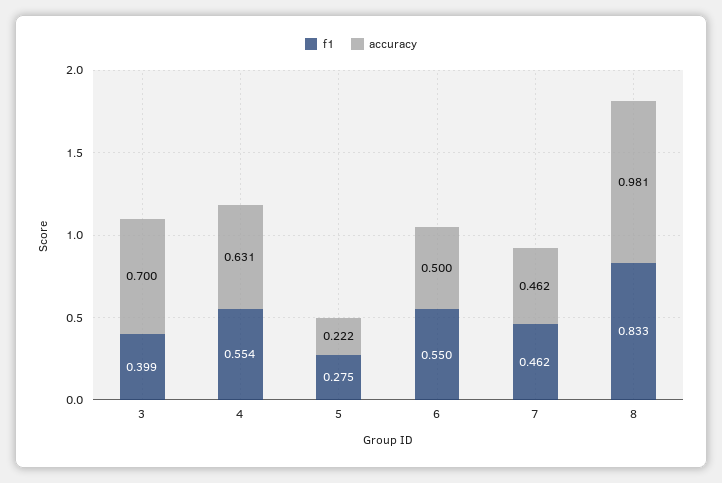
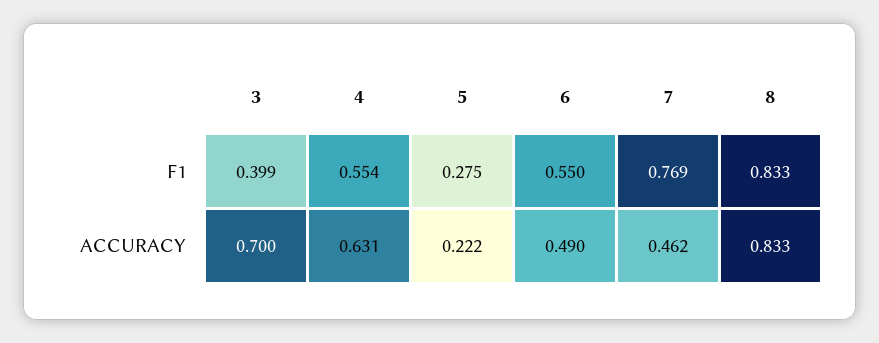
  {
    "f1": {
      "3": 0.399,
      "4": 0.554,
      "5": 0.275,
      "6": 0.55,
-     "7": 0.462,
+     "7": 0.769,
      "8": 0.833
    },
    "accuracy": {
      "3": 0.7,
      "4": 0.631,
      "5": 0.222,
-     "6": 0.5,
+     "6": 0.49,
      "7": 0.462,
-     "8": 0.981
+     "8": 0.833
    }
  }

